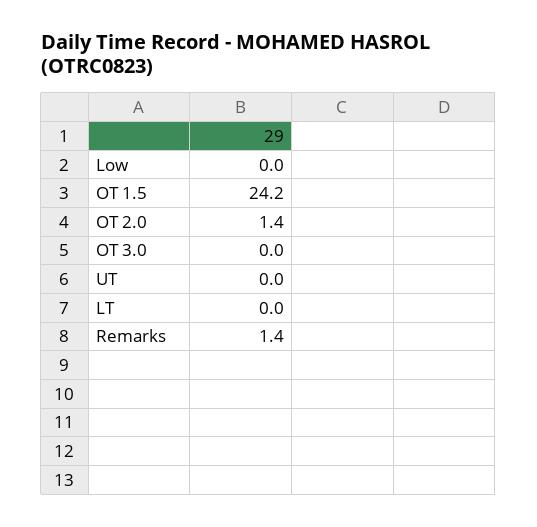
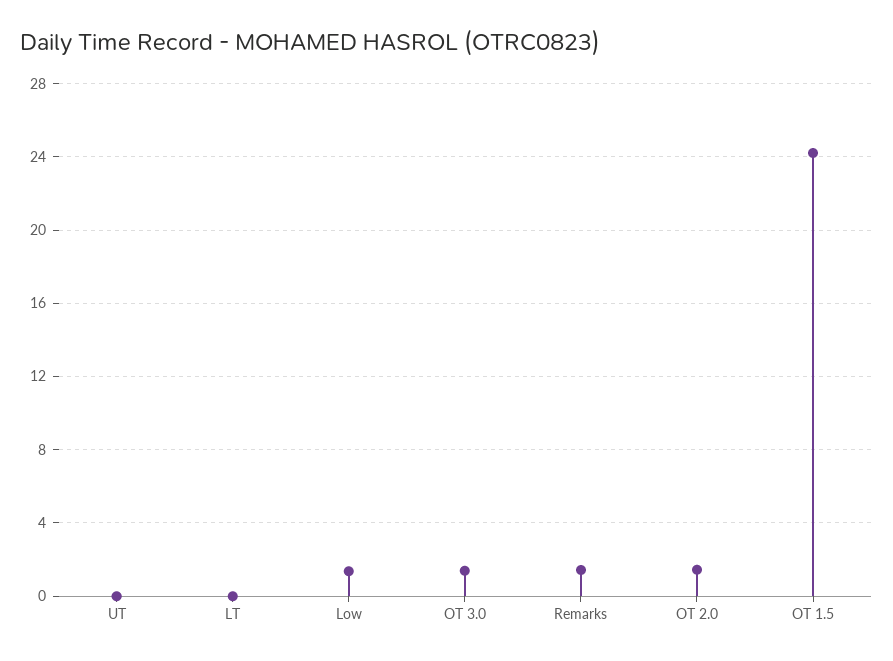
  {
-   "Low": 0,
+   "Low": 1.5,
    "OT 1.5": 24.2,
    "OT 2.0": 1.4,
-   "OT 3.0": 0,
+   "OT 3.0": 1.5,
    "UT": 0,
    "LT": 0,
    "Remarks": 1.4
  }

